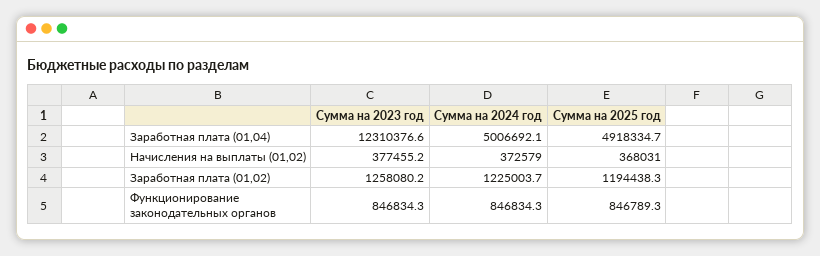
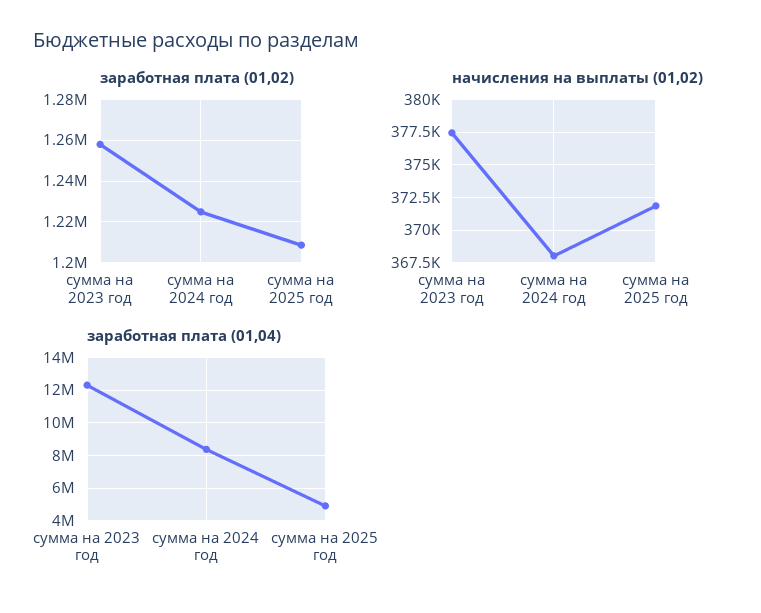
  {
    "Заработная плата (01,04)": {
      "Сумма на 2023 год": 12310376.6,
-     "Сумма на 2024 год": 5006692.1,
+     "Сумма на 2024 год": 8500000,
      "Сумма на 2025 год": 4918334.7
    },
    "Начисления на выплаты (01,02)": {
      "Сумма на 2023 год": 377455.2,
-     "Сумма на 2024 год": 372579,
+     "Сумма на 2024 год": 368000,
-     "Сумма на 2025 год": 368031
+     "Сумма на 2025 год": 372000
    },
    "Заработная плата (01,02)": {
      "Сумма на 2023 год": 1258080.2,
      "Сумма на 2024 год": 1225003.7,
-     "Сумма на 2025 год": 1194438.3
+     "Сумма на 2025 год": 1210000
-   },
+   }
-   "Функционирование законодательных органов": {
-     "Сумма на 2023 год": 846834.3,
-     "Сумма на 2024 год": 846834.3,
-     "Сумма на 2025 год": 846789.3
-   }
  }

